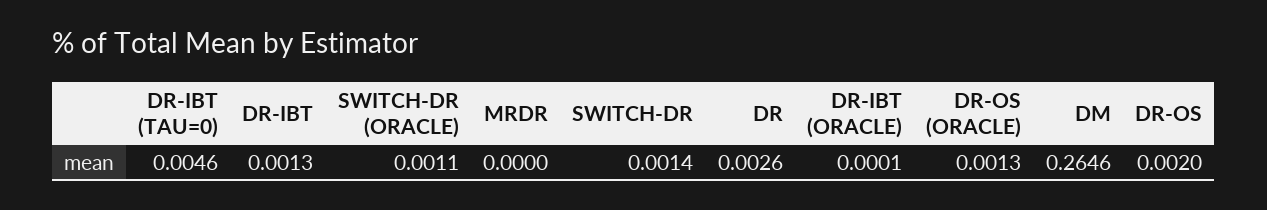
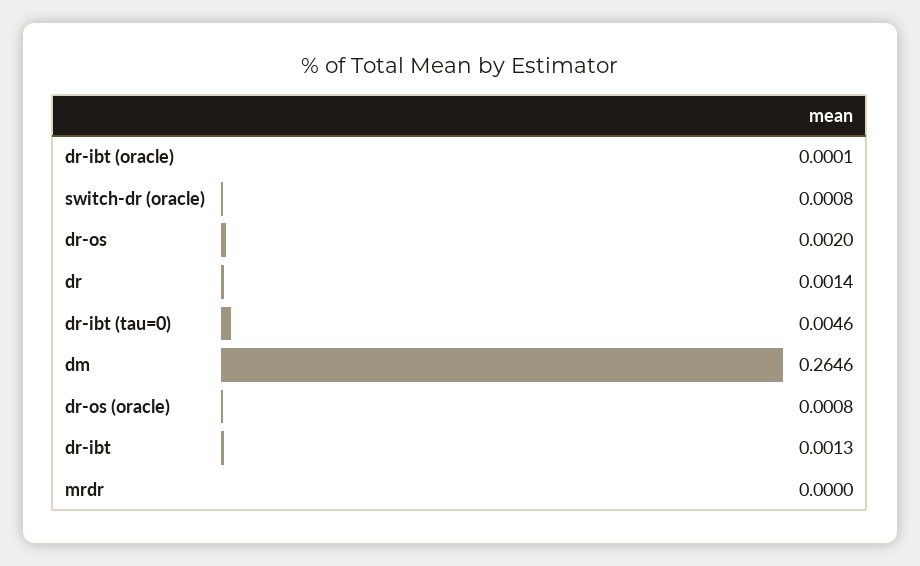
  {
    "DR-IBT (TAU=0)": 0.0046,
    "DR-IBT": 0.0013,
-   "SWITCH-DR (ORACLE)": 0.0011,
+   "SWITCH-DR (ORACLE)": 0.0008,
    "MRDR": 0,
-   "SWITCH-DR": 0.0014,
-   "DR": 0.0026,
+   "DR": 0.0014,
    "DR-IBT (ORACLE)": 0.0001,
-   "DR-OS (ORACLE)": 0.0013,
+   "DR-OS (ORACLE)": 0.0008,
    "DM": 0.2646,
    "DR-OS": 0.002
  }

